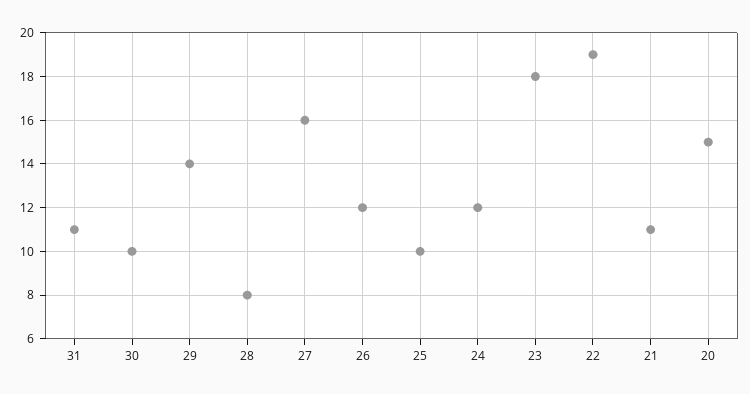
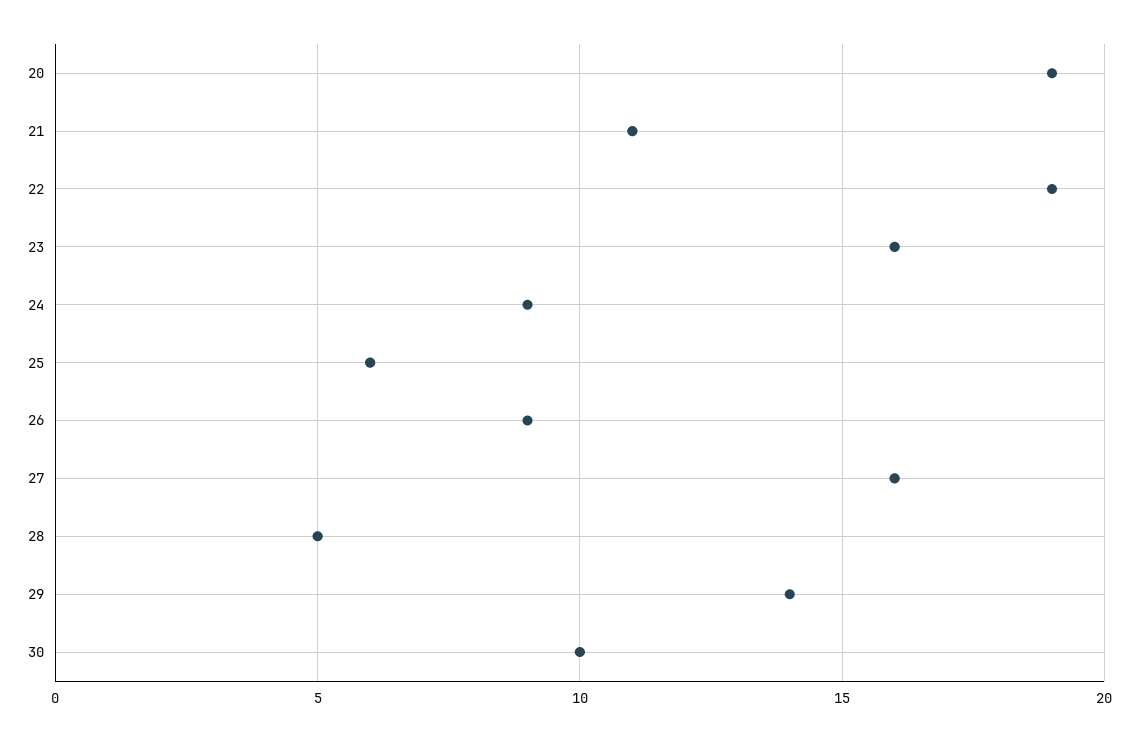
  {
-   "31": 11,
    "30": 10,
    "29": 14,
-   "28": 8,
+   "28": 5,
    "27": 16,
-   "26": 12,
+   "26": 9,
-   "25": 10,
+   "25": 6,
-   "24": 12,
+   "24": 9,
-   "23": 18,
+   "23": 16,
    "22": 19,
    "21": 11,
-   "20": 15
+   "20": 19
  }

